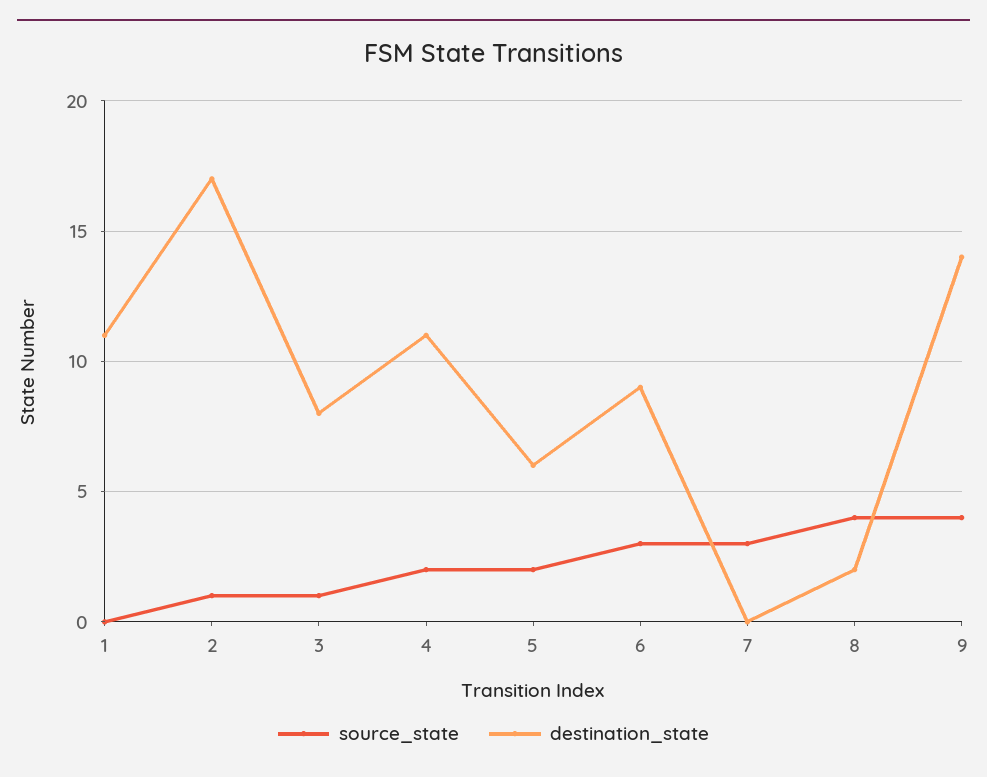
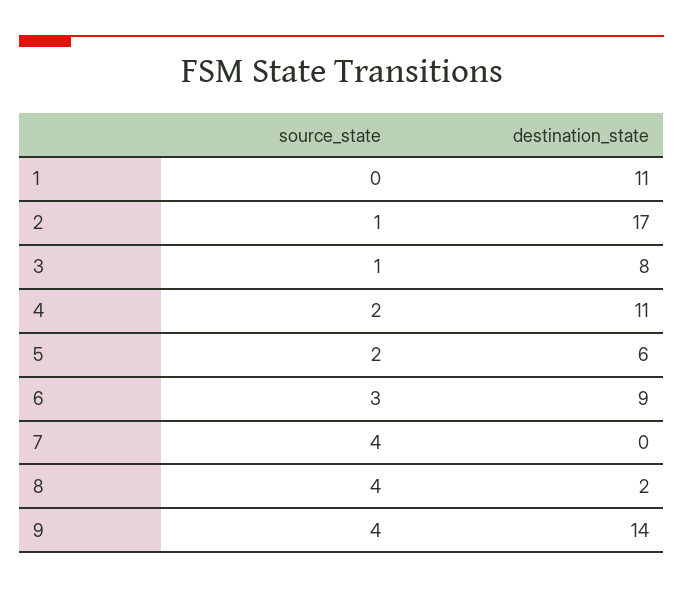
  {
    "source_state": {
      "1": 0,
      "2": 1,
      "3": 1,
      "4": 2,
      "5": 2,
      "6": 3,
-     "7": 3,
+     "7": 4,
      "8": 4,
      "9": 4
    },
    "destination_state": {
      "1": 11,
      "2": 17,
      "3": 8,
      "4": 11,
      "5": 6,
      "6": 9,
      "7": 0,
      "8": 2,
      "9": 14
    }
  }

